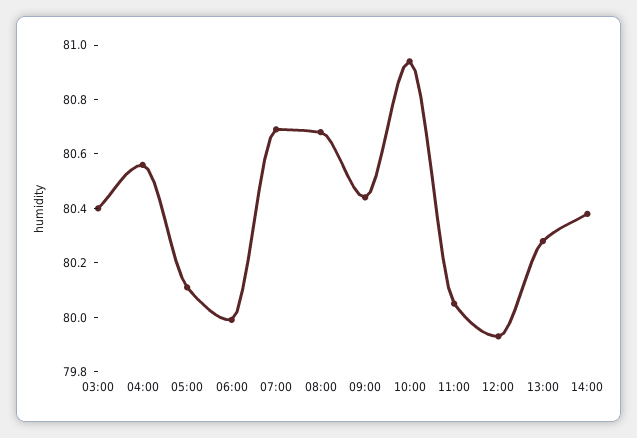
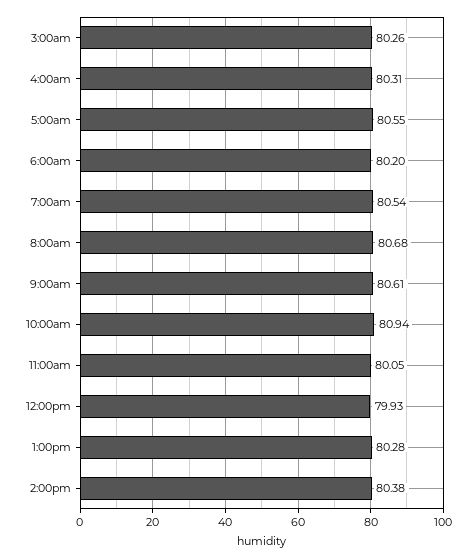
  {
-   "03:00": 80.4,
+   "03:00": 80.26,
-   "04:00": 80.55,
+   "04:00": 80.31,
-   "05:00": 80.1,
+   "05:00": 80.55,
-   "06:00": 80,
+   "06:00": 80.2,
-   "07:00": 80.7,
+   "07:00": 80.54,
    "08:00": 80.68,
-   "09:00": 80.45,
+   "09:00": 80.61,
    "10:00": 80.94,
    "11:00": 80.05,
    "12:00": 79.93,
    "13:00": 80.28,
    "14:00": 80.38
  }

